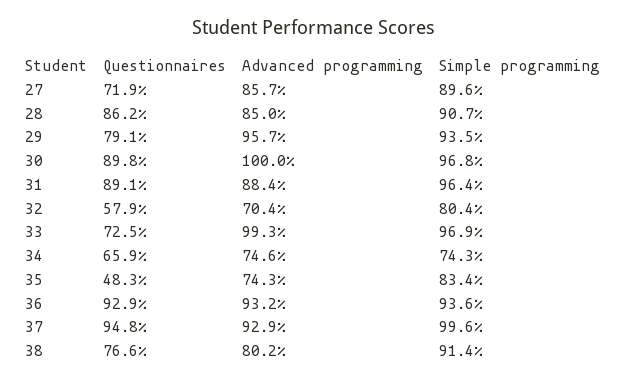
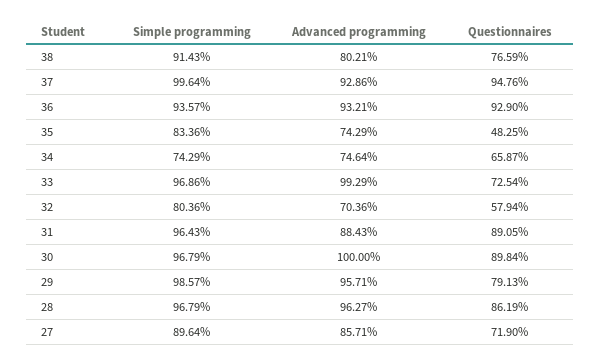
  {
    "Questionnaires": {
      "27": 71.9,
      "28": 86.19,
      "29": 79.13,
      "30": 89.84,
      "31": 89.05,
      "32": 57.94,
      "33": 72.54,
      "34": 65.87,
      "35": 48.25,
      "36": 92.9,
      "37": 94.76,
      "38": 76.59
    },
    "Advanced programming": {
      "27": 85.71,
-     "28": 85,
+     "28": 96.27,
      "29": 95.71,
      "30": 100,
      "31": 88.43,
      "32": 70.36,
      "33": 99.29,
      "34": 74.64,
      "35": 74.29,
      "36": 93.21,
      "37": 92.86,
      "38": 80.21
    },
    "Simple programming": {
      "27": 89.64,
-     "28": 90.7,
+     "28": 96.79,
-     "29": 93.5,
+     "29": 98.57,
      "30": 96.79,
      "31": 96.43,
      "32": 80.36,
      "33": 96.86,
      "34": 74.29,
      "35": 83.36,
      "36": 93.57,
      "37": 99.64,
      "38": 91.43
    }
  }

